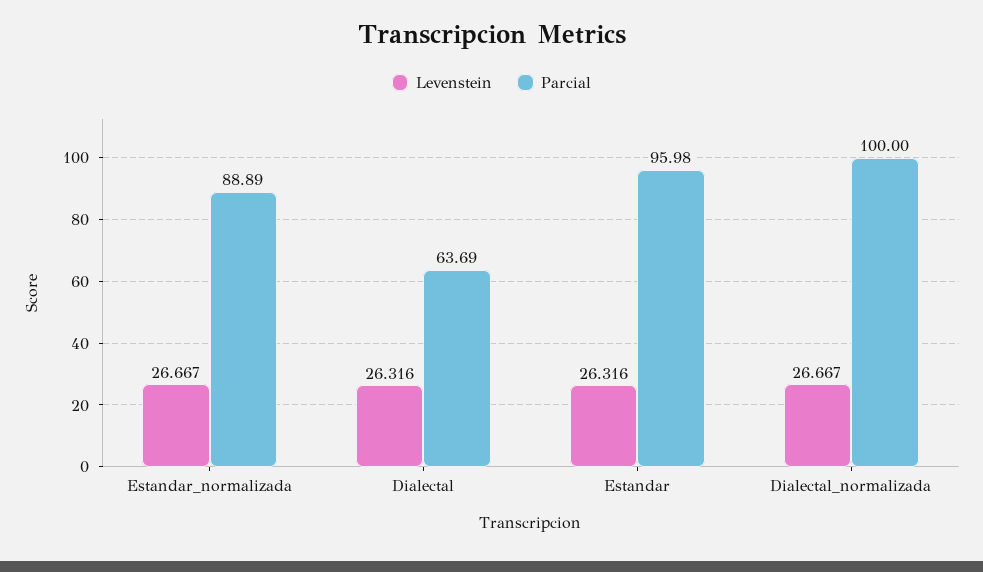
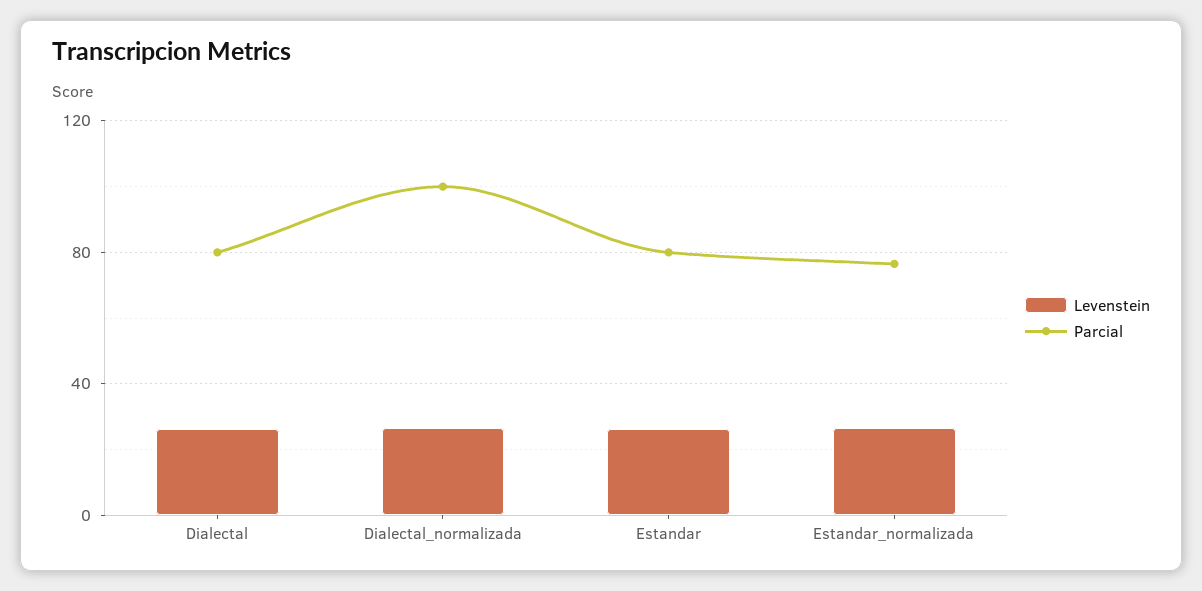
  {
    "Levenstein": {
      "Estandar_normalizada": 26.667,
      "Dialectal": 26.316,
      "Estandar": 26.316,
      "Dialectal_normalizada": 26.667
    },
    "Parcial": {
-     "Estandar_normalizada": 88.89,
+     "Estandar_normalizada": 75,
-     "Dialectal": 63.69,
+     "Dialectal": 80,
-     "Estandar": 95.98,
+     "Estandar": 80,
      "Dialectal_normalizada": 100
    }
  }

